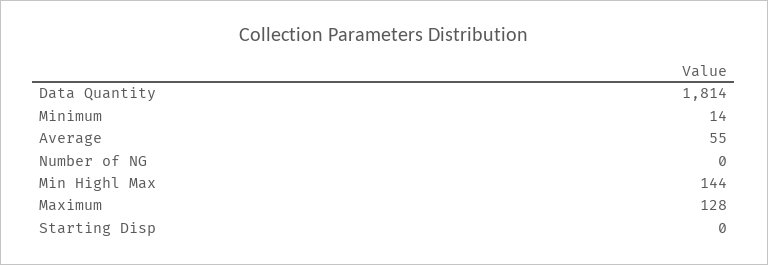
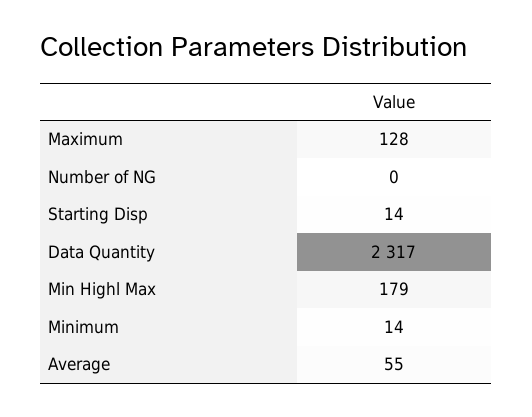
  {
-   "Data Quantity": 1814,
+   "Data Quantity": 2317,
    "Minimum": 14,
    "Average": 55,
    "Number of NG": 0,
-   "Min Highl Max": 144,
+   "Min Highl Max": 179,
    "Maximum": 128,
-   "Starting Disp": 0
+   "Starting Disp": 14
  }

